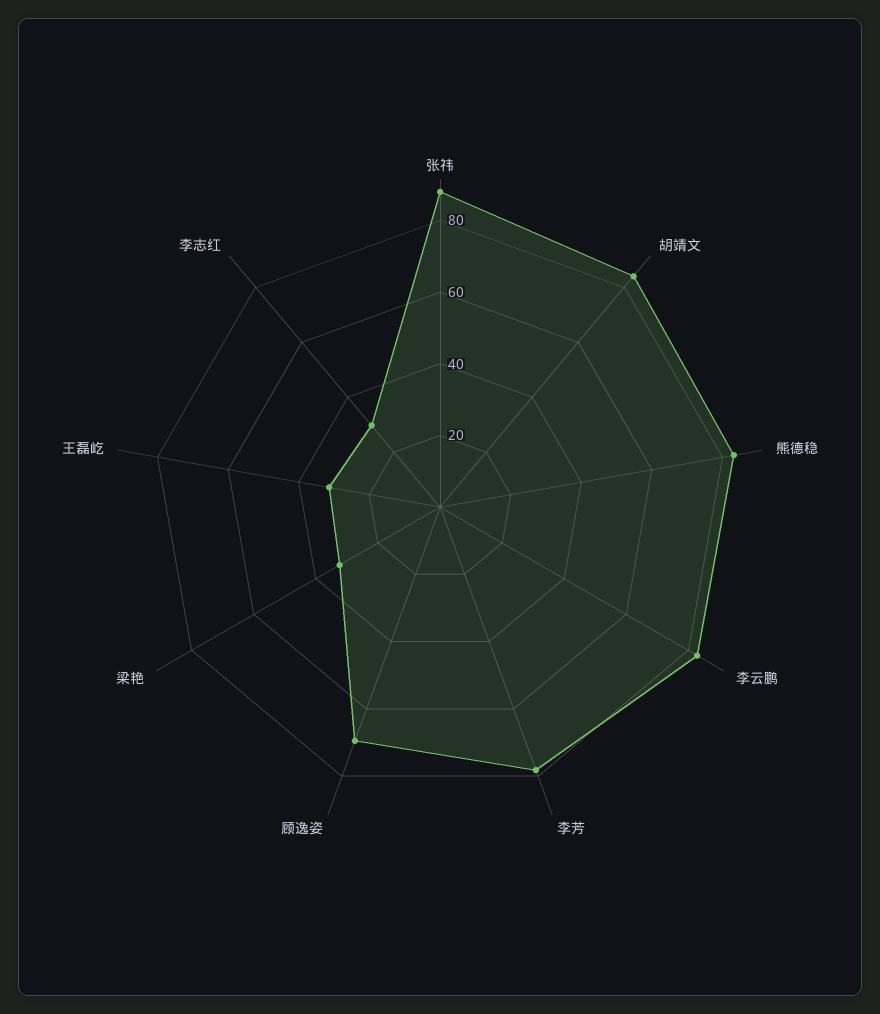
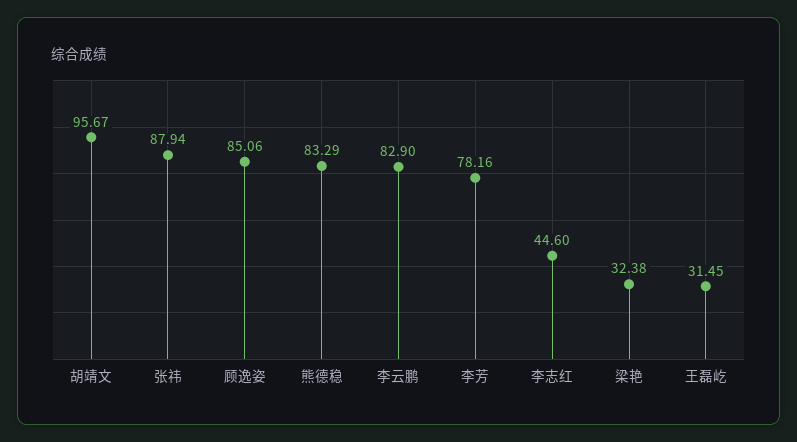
  {
    "张祎": 87.94,
-   "胡靖文": 85,
+   "胡靖文": 95.67,
    "熊德稳": 83.29,
    "李云鹏": 82.9,
    "李芳": 78.16,
-   "顾逸姿": 70,
+   "顾逸姿": 85.06,
    "梁艳": 32.38,
    "王磊屹": 31.45,
-   "李志红": 30
+   "李志红": 44.6
  }

